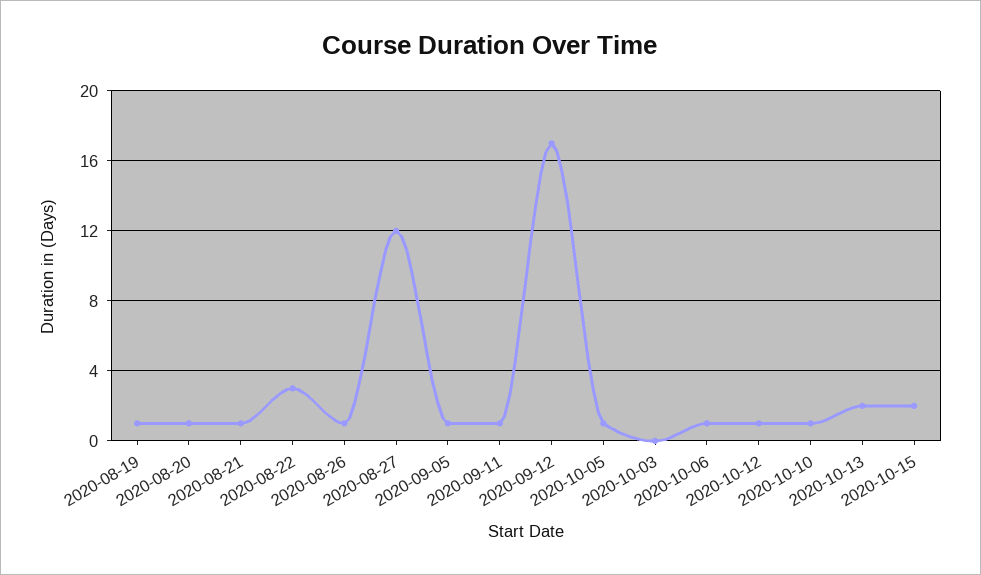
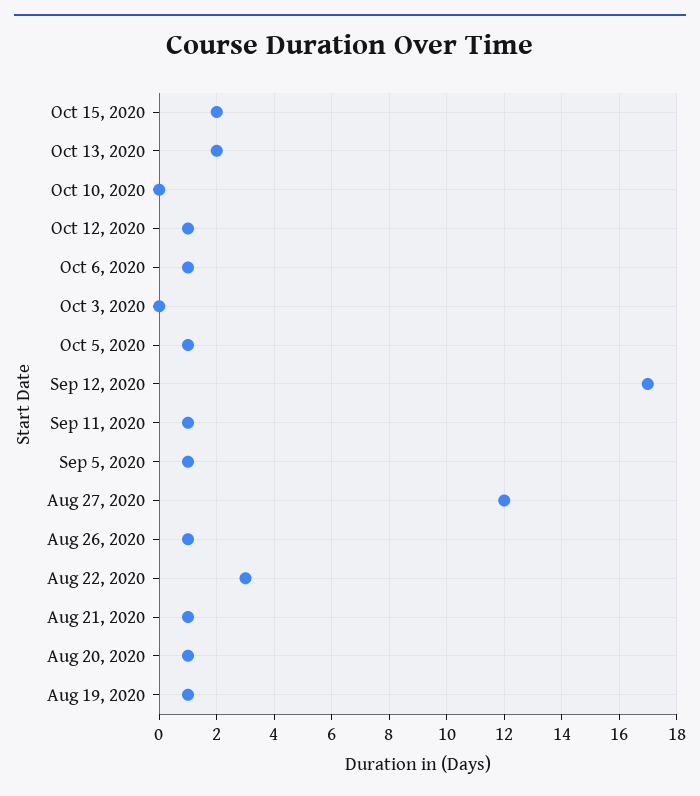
  {
    "2020-08-19": 1,
    "2020-08-20": 1,
    "2020-08-21": 1,
    "2020-08-22": 3,
    "2020-08-26": 1,
    "2020-08-27": 12,
    "2020-09-05": 1,
    "2020-09-11": 1,
    "2020-09-12": 17,
    "2020-10-05": 1,
    "2020-10-03": 0,
    "2020-10-06": 1,
    "2020-10-12": 1,
-   "2020-10-10": 1,
+   "2020-10-10": 0,
    "2020-10-13": 2,
    "2020-10-15": 2
  }

